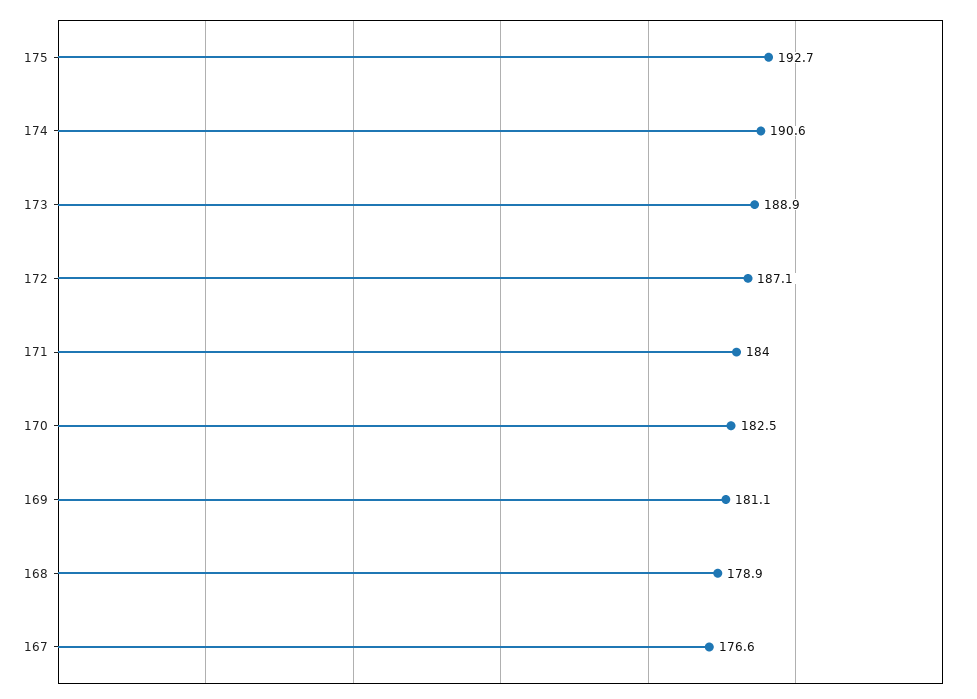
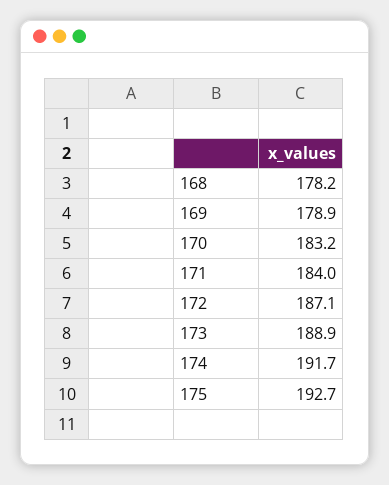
  {
    "175": 192.7,
-   "174": 190.6,
+   "174": 191.7,
    "173": 188.9,
    "172": 187.1,
    "171": 184,
-   "170": 182.5,
+   "170": 183.2,
-   "169": 181.1,
+   "169": 178.9,
-   "168": 178.9,
+   "168": 178.2
-   "167": 176.6
  }

